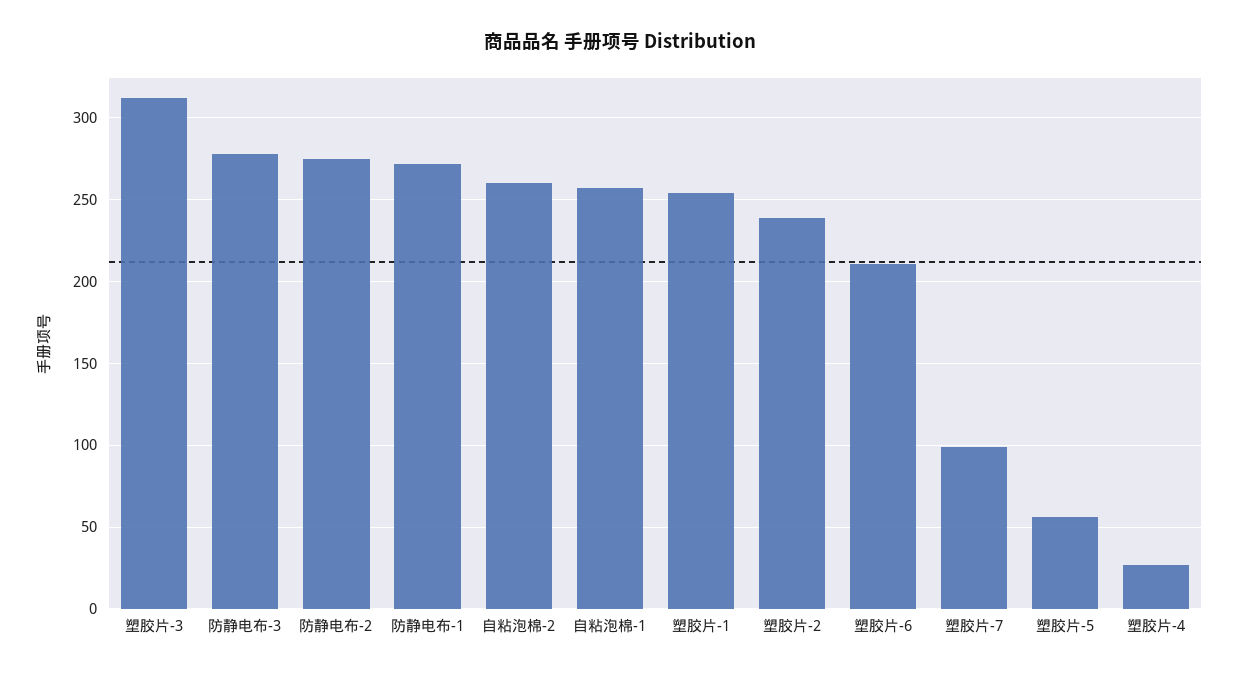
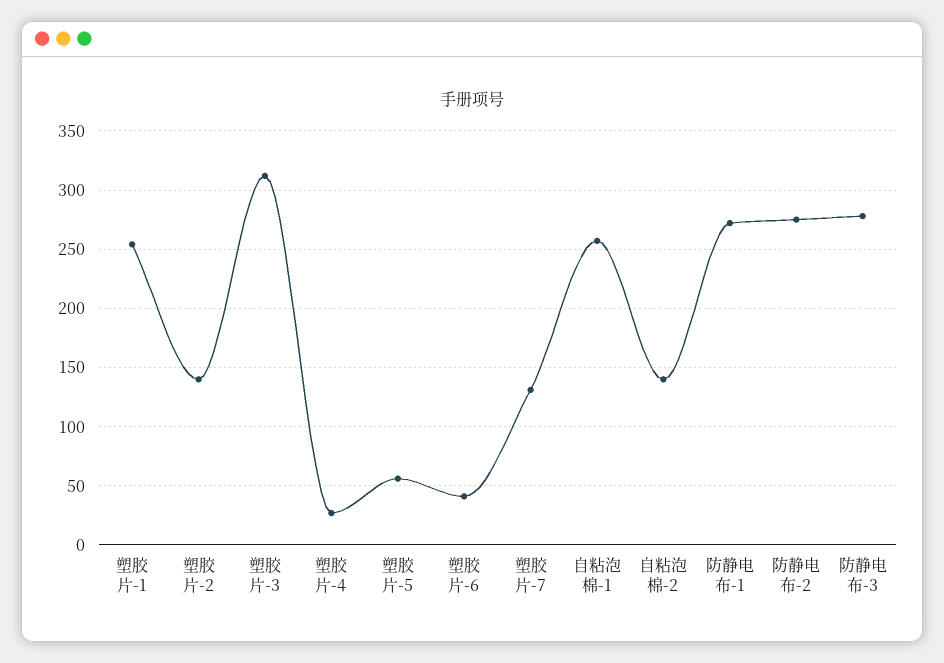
  {
    "塑胶片-3": 310,
    "防静电布-3": 280,
    "防静电布-2": 275,
    "防静电布-1": 270,
-   "自粘泡棉-2": 260,
+   "自粘泡棉-2": 140,
    "自粘泡棉-1": 255,
    "塑胶片-1": 255,
-   "塑胶片-2": 240,
+   "塑胶片-2": 140,
-   "塑胶片-6": 210,
+   "塑胶片-6": 40,
-   "塑胶片-7": 100,
+   "塑胶片-7": 130,
    "塑胶片-5": 55,
    "塑胶片-4": 25
  }

